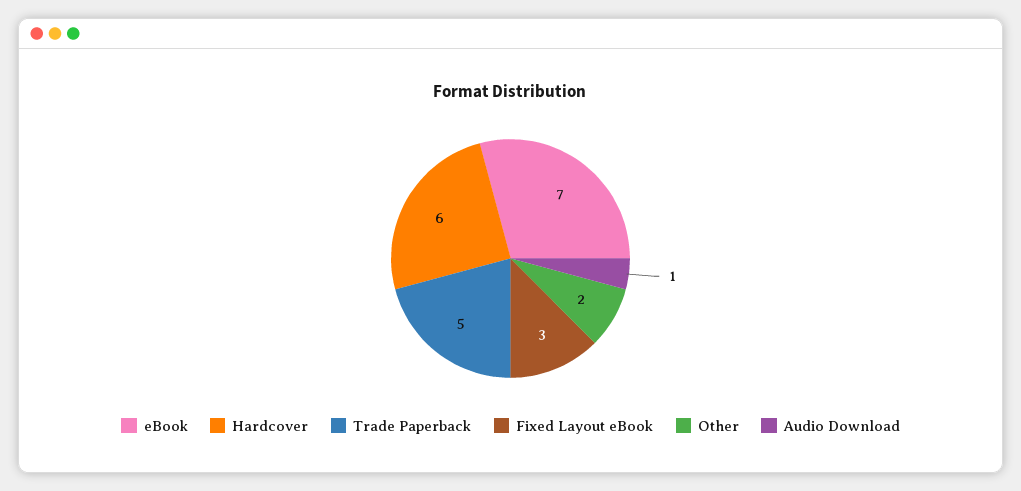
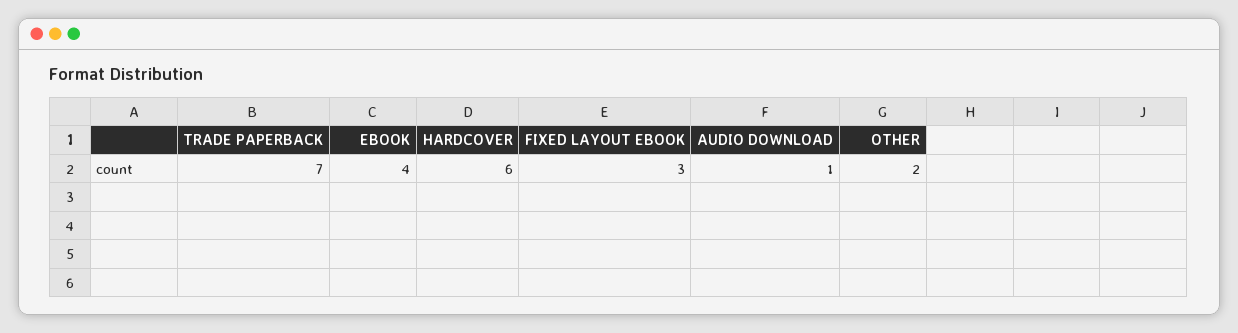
  {
-   "eBook": 7,
+   "eBook": 4,
    "Hardcover": 6,
-   "Trade Paperback": 5,
+   "Trade Paperback": 7,
    "Fixed Layout eBook": 3,
    "Other": 2,
    "Audio Download": 1
  }

